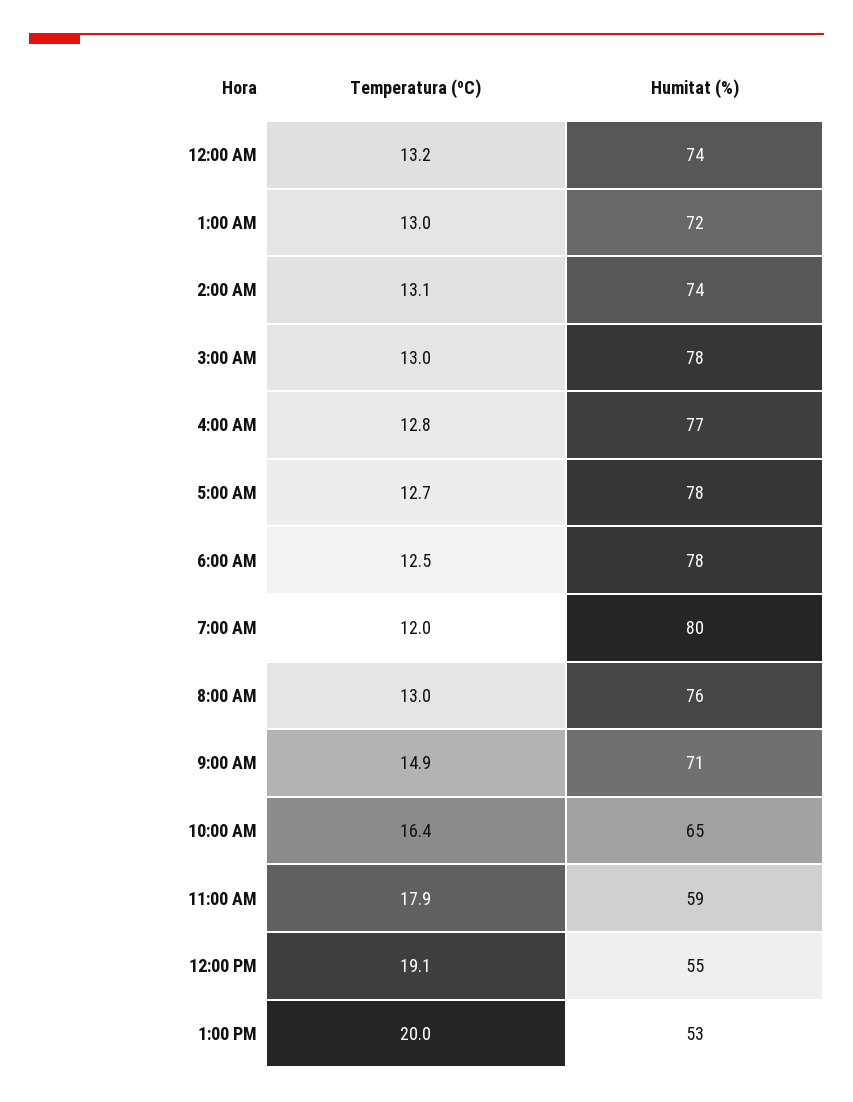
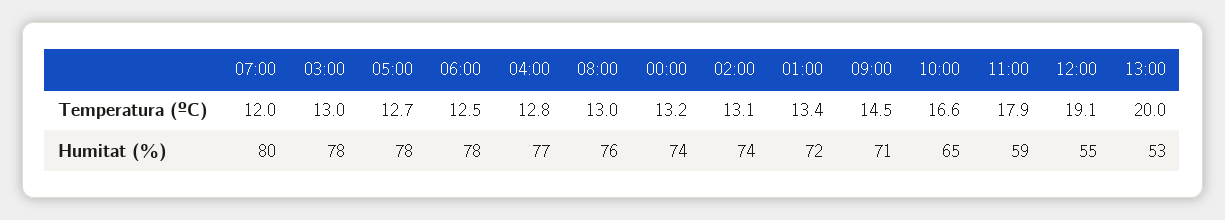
  {
    "Temperatura (ºC)": {
      "12:00 AM": 13.2,
-     "1:00 AM": 13,
+     "1:00 AM": 13.4,
      "2:00 AM": 13.1,
      "3:00 AM": 13,
      "4:00 AM": 12.8,
      "5:00 AM": 12.7,
      "6:00 AM": 12.5,
      "7:00 AM": 12,
      "8:00 AM": 13,
-     "9:00 AM": 14.9,
+     "9:00 AM": 14.5,
-     "10:00 AM": 16.4,
+     "10:00 AM": 16.6,
      "11:00 AM": 17.9,
      "12:00 PM": 19.1,
      "1:00 PM": 20
    },
    "Humitat (%)": {
      "12:00 AM": 74,
      "1:00 AM": 72,
      "2:00 AM": 74,
      "3:00 AM": 78,
      "4:00 AM": 77,
      "5:00 AM": 78,
      "6:00 AM": 78,
      "7:00 AM": 80,
      "8:00 AM": 76,
      "9:00 AM": 71,
      "10:00 AM": 65,
      "11:00 AM": 59,
      "12:00 PM": 55,
      "1:00 PM": 53
    }
  }

